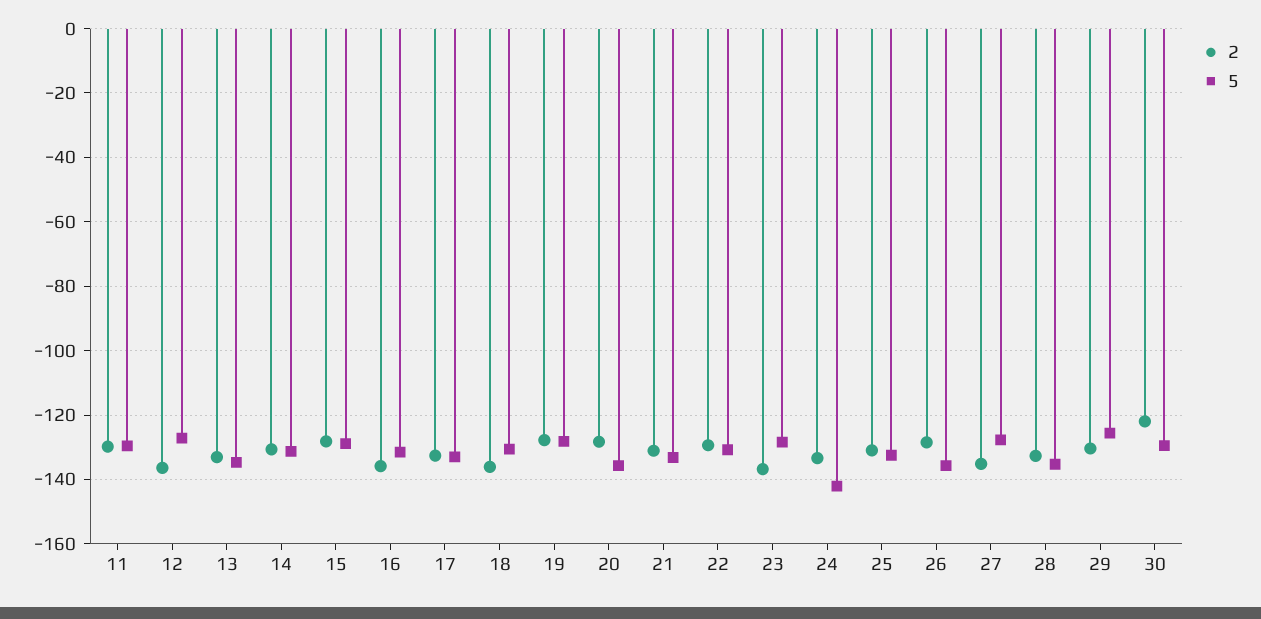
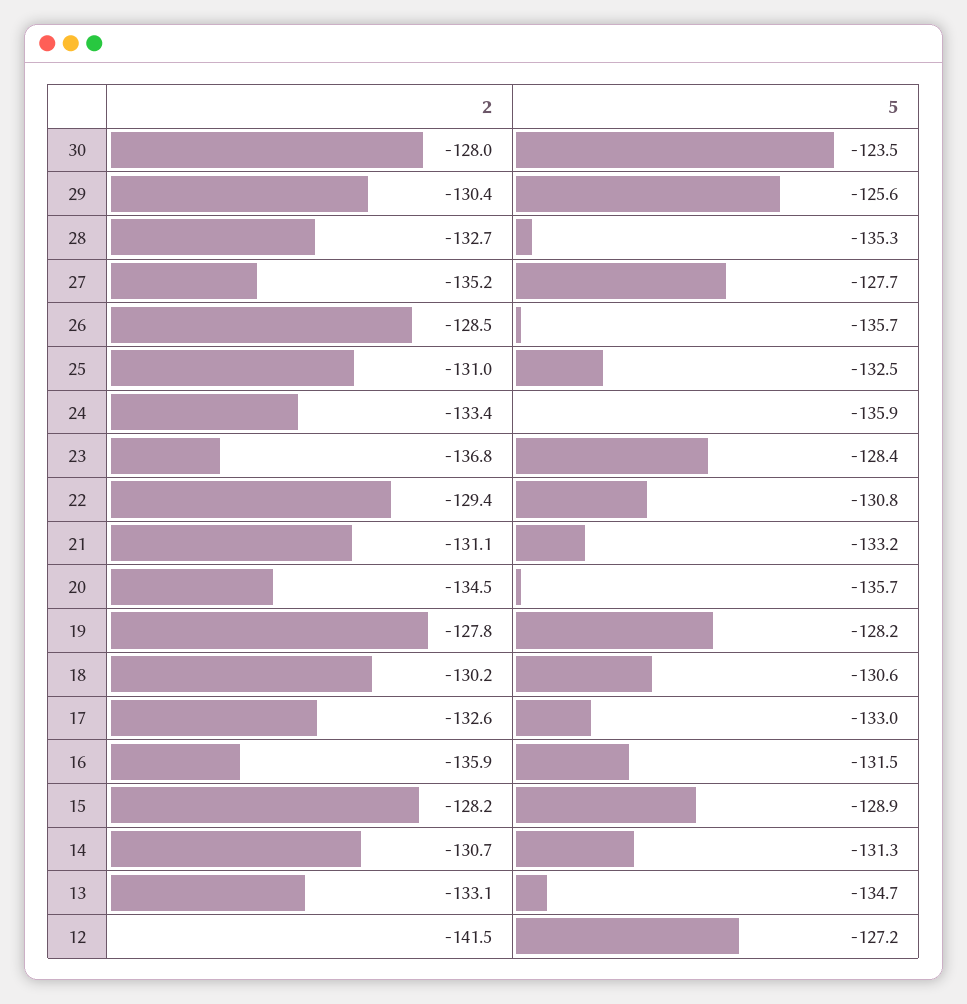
  {
    "2": {
-     "11": -130,
-     "12": -136,
+     "12": -141.5,
      "13": -133.1,
      "14": -130.7,
      "15": -128.2,
      "16": -135.9,
      "17": -132.6,
-     "18": -136,
+     "18": -130.2,
      "19": -127.8,
-     "20": -128,
+     "20": -134.5,
      "21": -131.1,
      "22": -129.4,
      "23": -136.8,
      "24": -133.4,
      "25": -131,
      "26": -128.5,
      "27": -135.2,
      "28": -132.7,
      "29": -130.4,
-     "30": -122
+     "30": -128
    },
    "5": {
-     "11": -130,
      "12": -127.2,
      "13": -134.7,
      "14": -131.3,
      "15": -128.9,
      "16": -131.5,
      "17": -133,
      "18": -130.6,
      "19": -128.2,
      "20": -135.7,
      "21": -133.2,
      "22": -130.8,
      "23": -128.4,
-     "24": -142,
+     "24": -135.9,
      "25": -132.5,
      "26": -135.7,
      "27": -127.7,
      "28": -135.3,
      "29": -125.6,
-     "30": -130
+     "30": -123.5
    }
  }

